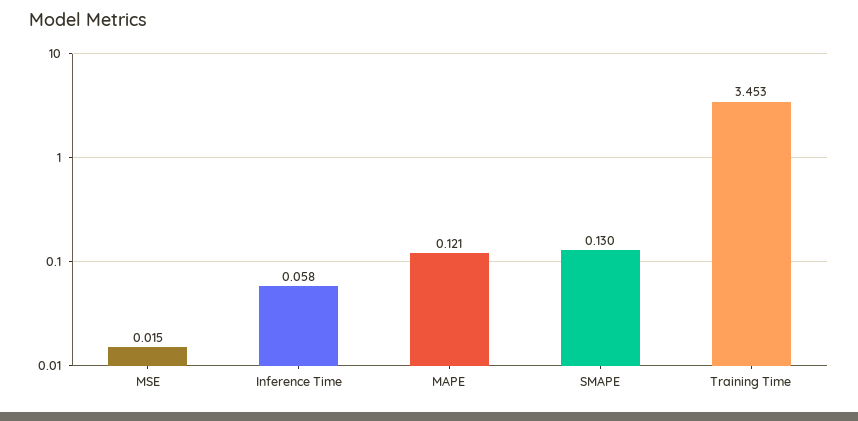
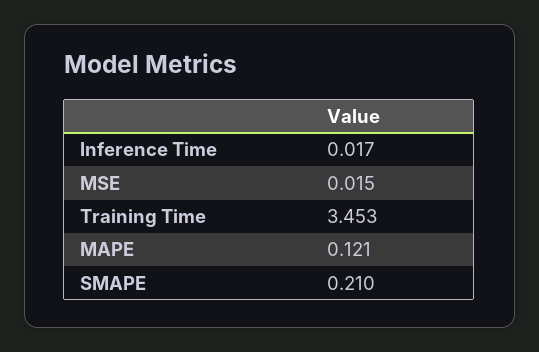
  {
    "MSE": 0.015,
-   "Inference Time": 0.058,
+   "Inference Time": 0.017,
    "MAPE": 0.121,
-   "SMAPE": 0.13,
+   "SMAPE": 0.21,
    "Training Time": 3.453
  }

